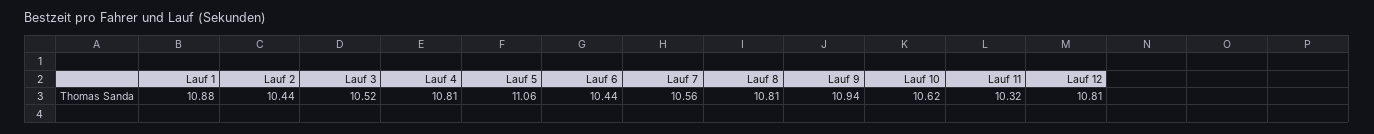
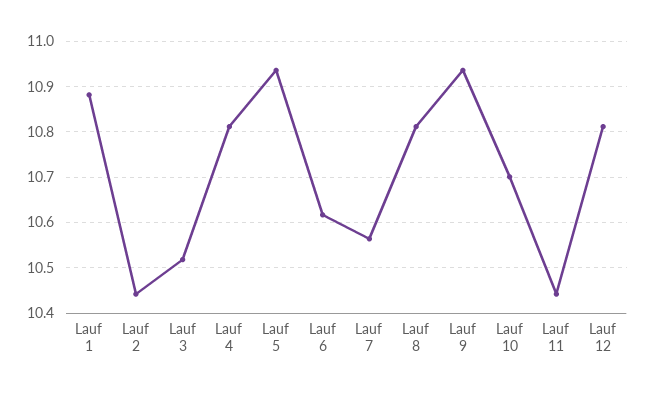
  {
    "Lauf 1": 10.88,
    "Lauf 2": 10.44,
    "Lauf 3": 10.52,
    "Lauf 4": 10.81,
-   "Lauf 5": 11.06,
+   "Lauf 5": 10.94,
-   "Lauf 6": 10.44,
+   "Lauf 6": 10.62,
    "Lauf 7": 10.56,
    "Lauf 8": 10.81,
    "Lauf 9": 10.94,
-   "Lauf 10": 10.62,
+   "Lauf 10": 10.7,
-   "Lauf 11": 10.32,
+   "Lauf 11": 10.44,
    "Lauf 12": 10.81
  }

